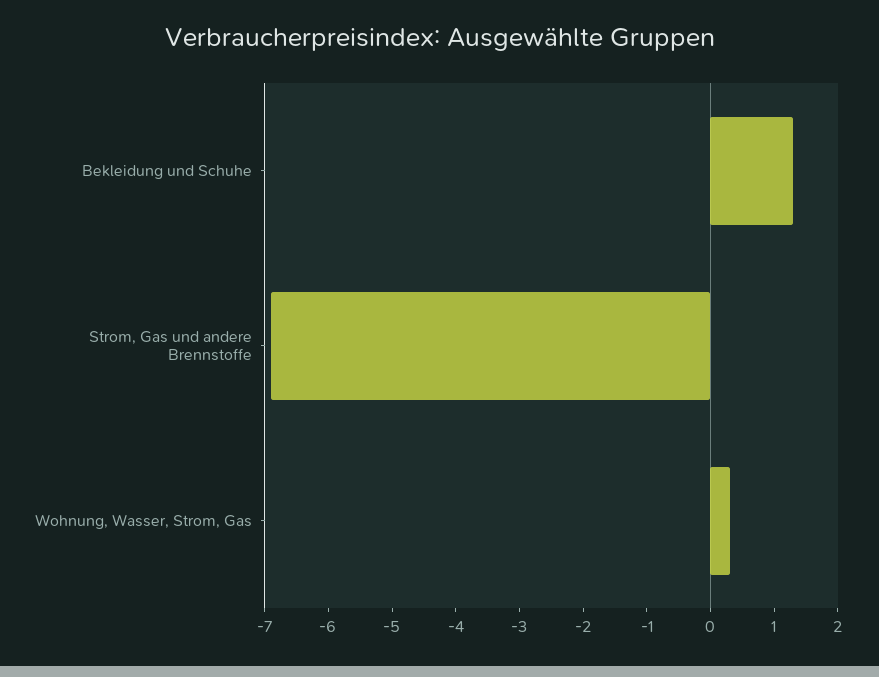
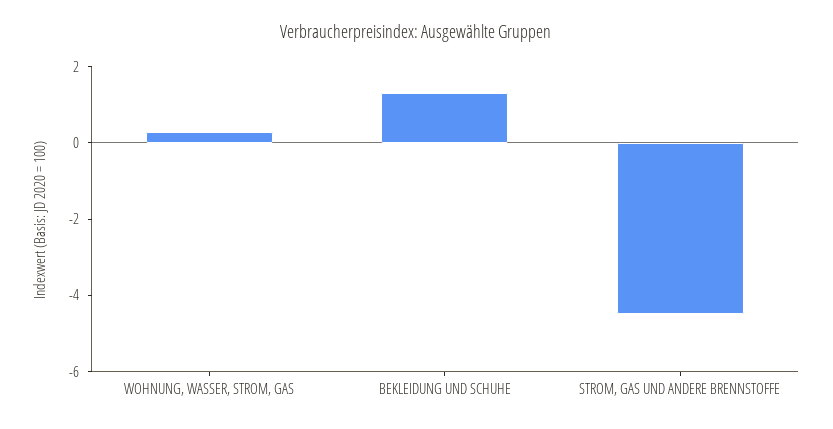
  {
    "Bekleidung und Schuhe": 1.5,
-   "Strom, Gas und andere Brennstoffe": -7,
+   "Strom, Gas und andere Brennstoffe": -4.5,
    "Wohnung, Wasser, Strom, Gas": 0.5
  }

